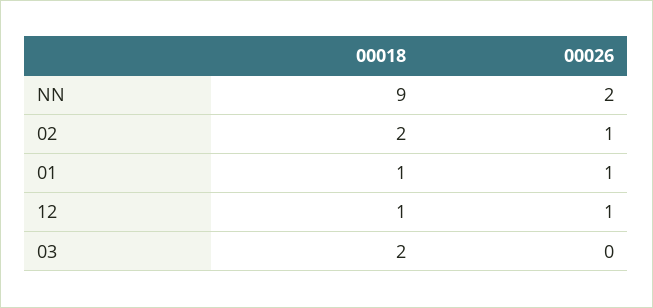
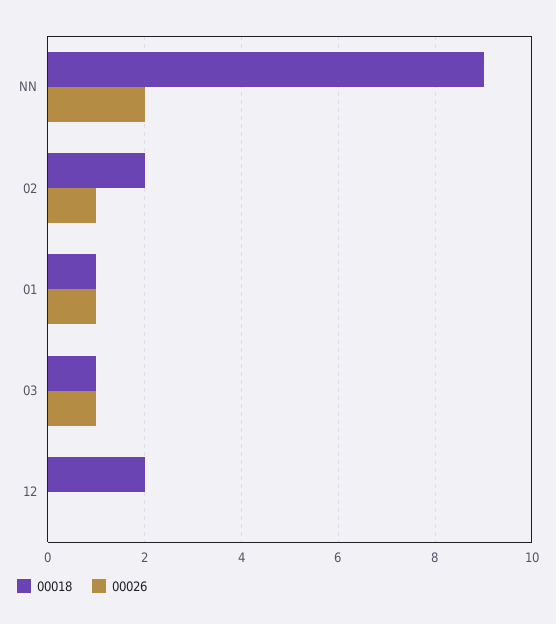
  {
    "00018": {
      "NN": 9,
      "02": 2,
      "01": 1,
-     "12": 1,
+     "12": 2,
-     "03": 2
+     "03": 1
    },
    "00026": {
      "NN": 2,
      "02": 1,
      "01": 1,
-     "12": 1,
+     "12": 0,
-     "03": 0
+     "03": 1
    }
  }

